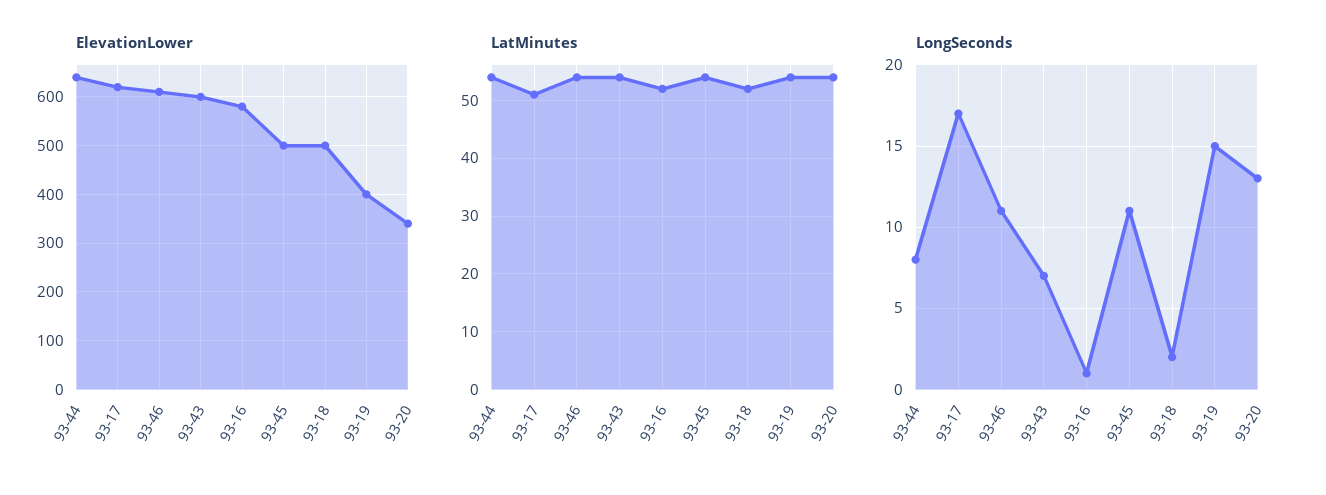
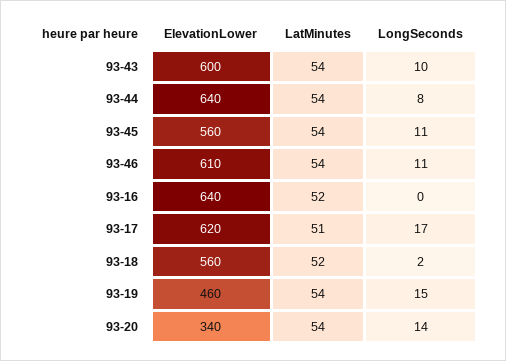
  {
    "ElevationLower": {
      "93-44": 640,
      "93-17": 620,
      "93-46": 610,
      "93-43": 600,
-     "93-16": 580,
+     "93-16": 640,
-     "93-45": 500,
+     "93-45": 560,
-     "93-18": 500,
+     "93-18": 560,
-     "93-19": 400,
+     "93-19": 460,
      "93-20": 340
    },
    "LatMinutes": {
      "93-44": 54,
      "93-17": 51,
      "93-46": 54,
      "93-43": 54,
      "93-16": 52,
      "93-45": 54,
      "93-18": 52,
      "93-19": 54,
      "93-20": 54
    },
    "LongSeconds": {
      "93-44": 8,
      "93-17": 17,
      "93-46": 11,
-     "93-43": 7,
+     "93-43": 10,
-     "93-16": 1,
+     "93-16": 0,
      "93-45": 11,
      "93-18": 2,
      "93-19": 15,
-     "93-20": 13
+     "93-20": 14
    }
  }

